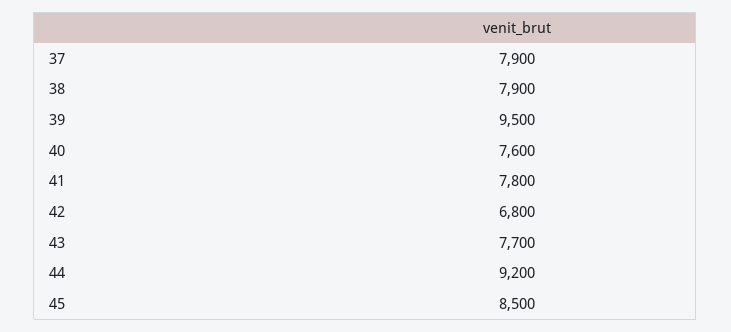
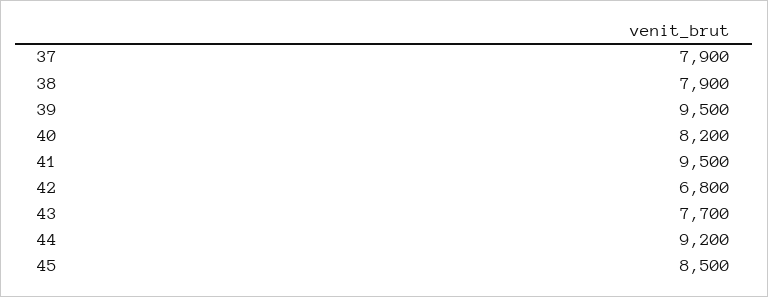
  {
    "37": 7900,
    "38": 7900,
    "39": 9500,
-   "40": 7600,
+   "40": 8200,
-   "41": 7800,
+   "41": 9500,
    "42": 6800,
    "43": 7700,
    "44": 9200,
    "45": 8500
  }

